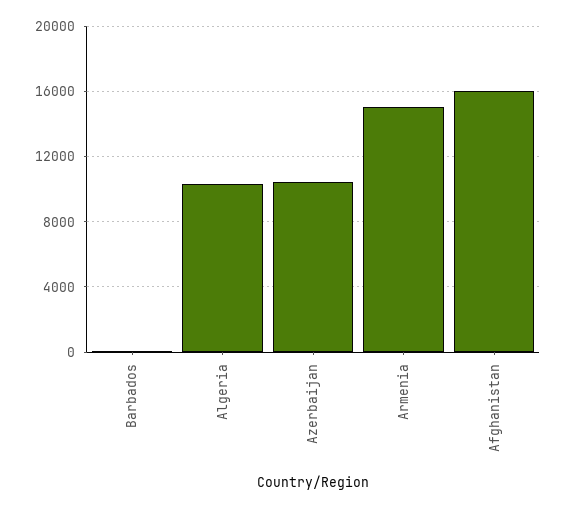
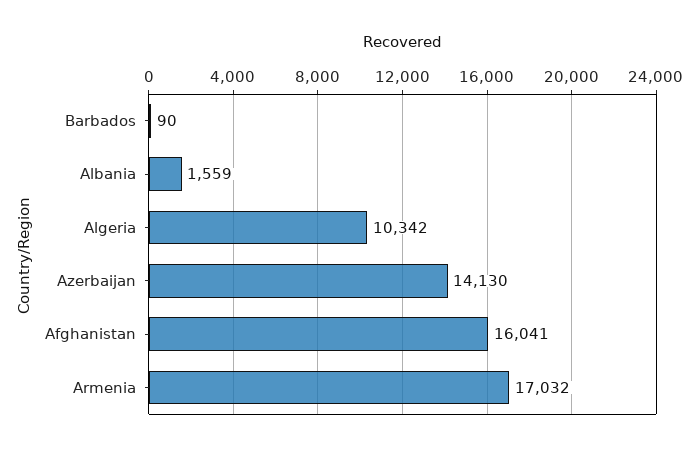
  {
    "Barbados": 90,
    "Algeria": 10342,
-   "Azerbaijan": 10500,
+   "Azerbaijan": 14130,
-   "Armenia": 15000,
+   "Armenia": 17032,
-   "Afghanistan": 16041
+   "Afghanistan": 16041,
+   "Albania": 1559
  }

